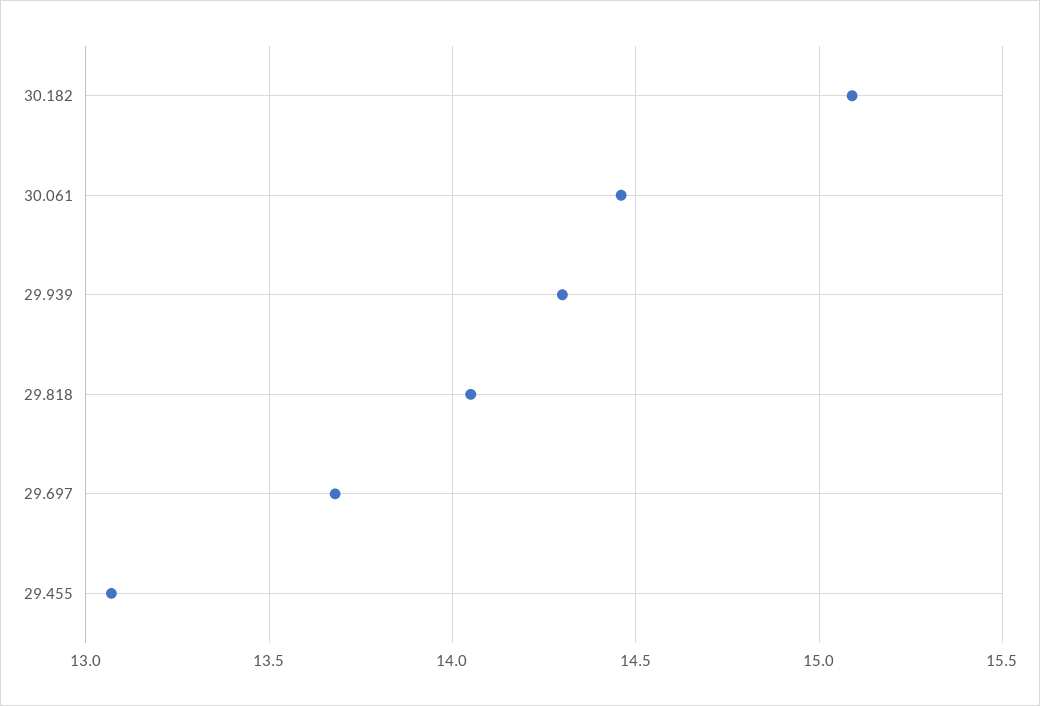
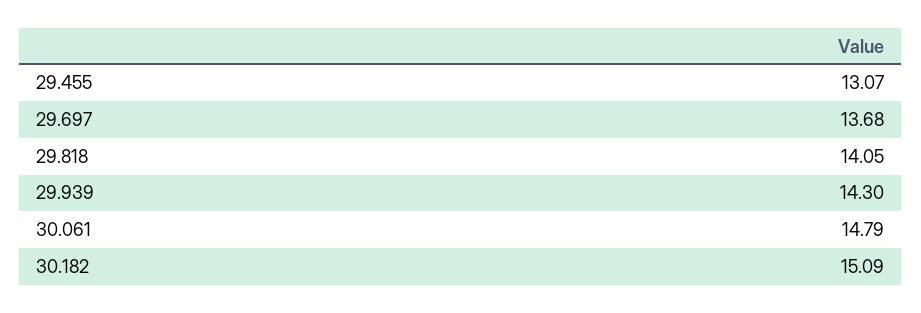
  {
    "30.182": 15.09,
-   "30.061": 14.45,
+   "30.061": 14.79,
    "29.939": 14.3,
    "29.818": 14.05,
    "29.697": 13.68,
    "29.455": 13.07
  }

